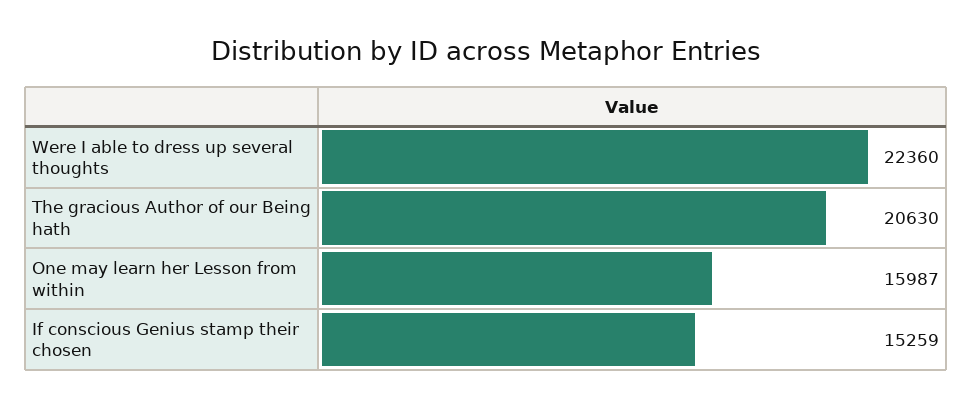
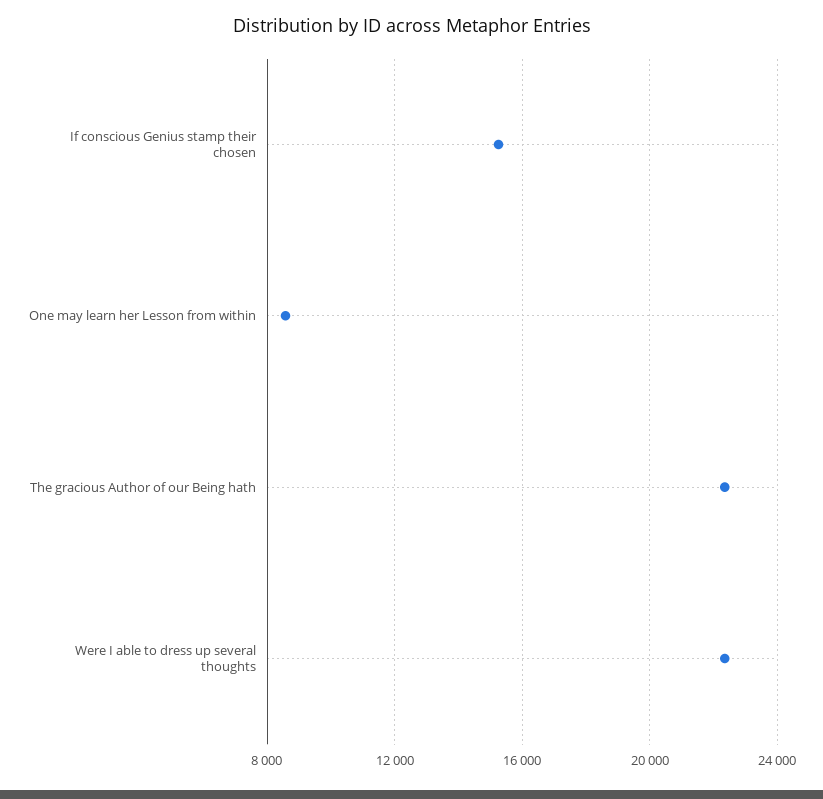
  {
    "Were I able to dress up several thoughts": 22360,
-   "The gracious Author of our Being hath": 20630,
+   "The gracious Author of our Being hath": 22500,
-   "One may learn her Lesson from within": 15987,
+   "One may learn her Lesson from within": 8500,
    "If conscious Genius stamp their chosen": 15259
  }

